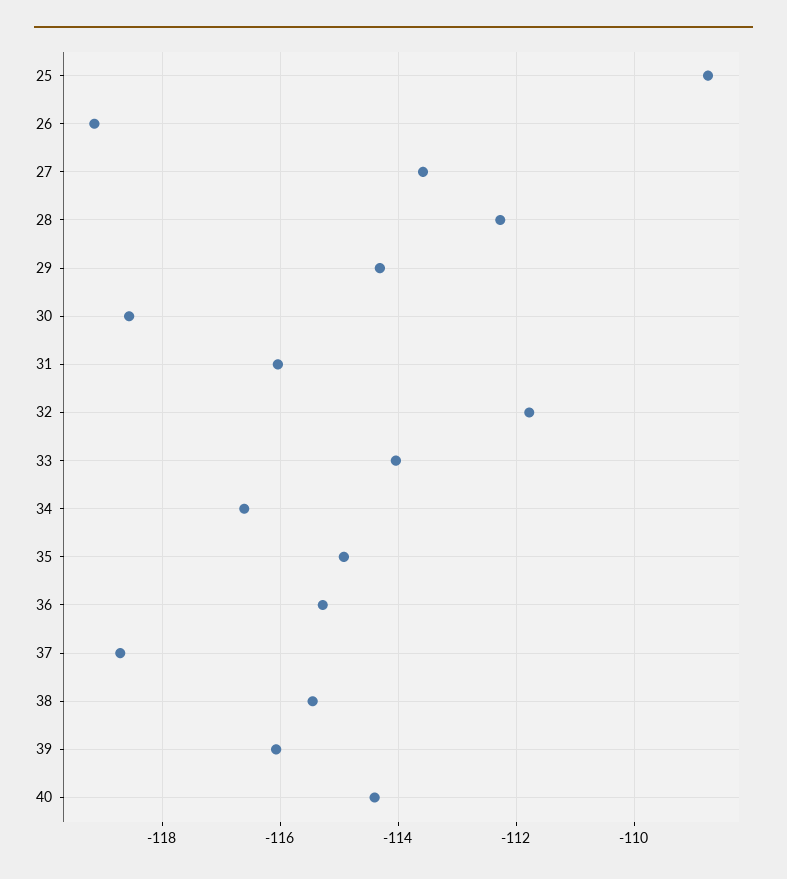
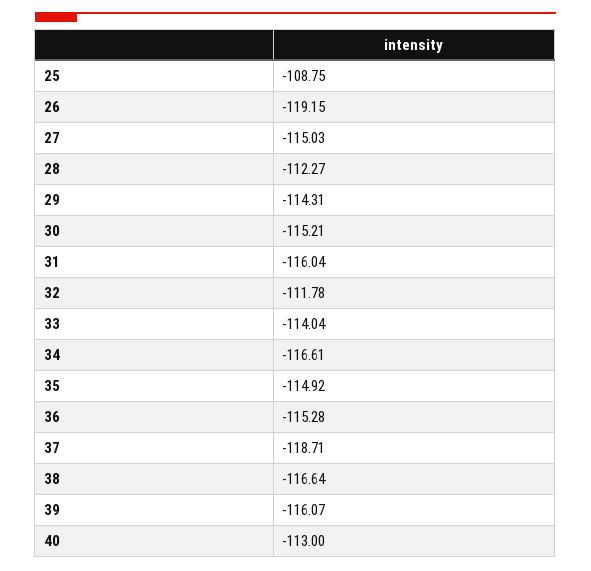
  {
    "25": -108.75,
    "26": -119.15,
-   "27": -113.6,
+   "27": -115.03,
    "28": -112.27,
    "29": -114.31,
-   "30": -118.6,
+   "30": -115.21,
    "31": -116.04,
    "32": -111.78,
    "33": -114.04,
    "34": -116.61,
    "35": -114.92,
    "36": -115.28,
    "37": -118.71,
-   "38": -115.4,
+   "38": -116.64,
    "39": -116.07,
-   "40": -114.4
+   "40": -113
  }

